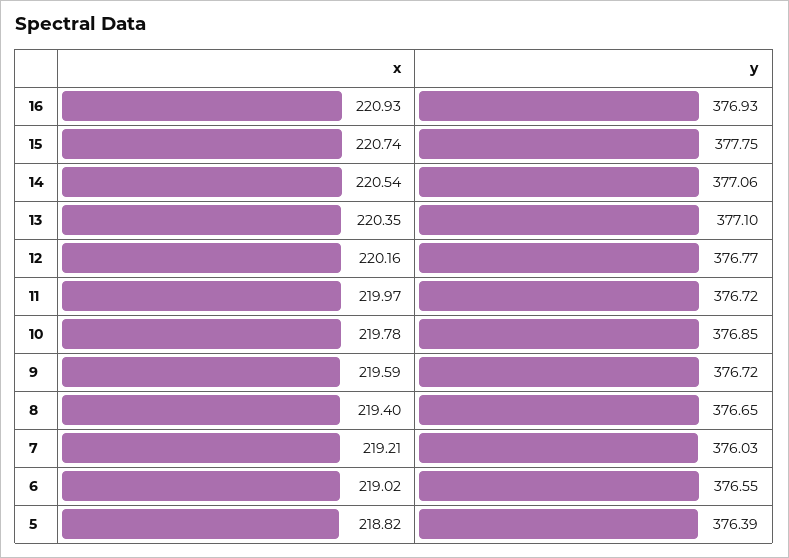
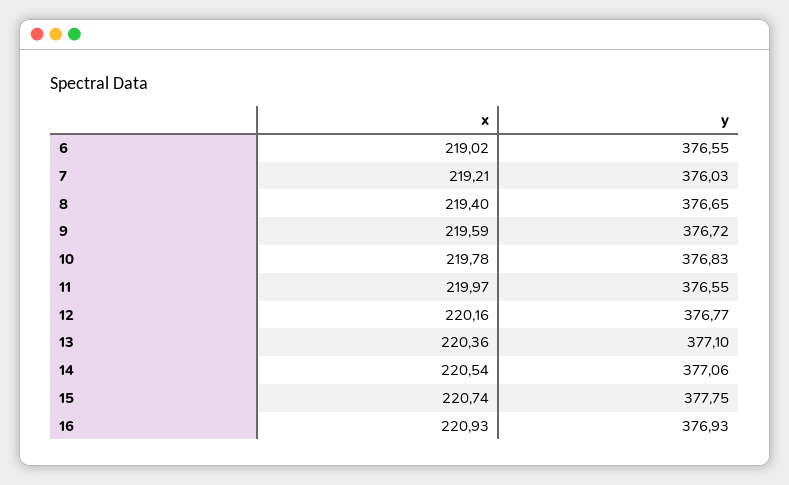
  {
    "x": {
      "16": 220.93,
      "15": 220.74,
      "14": 220.54,
-     "13": 220.35,
+     "13": 220.36,
      "12": 220.16,
      "11": 219.97,
      "10": 219.78,
      "9": 219.59,
      "8": 219.4,
      "7": 219.21,
-     "6": 219.02,
+     "6": 219.02
-     "5": 218.82
    },
    "y": {
      "16": 376.93,
      "15": 377.75,
      "14": 377.06,
      "13": 377.1,
      "12": 376.77,
-     "11": 376.72,
+     "11": 376.55,
-     "10": 376.85,
+     "10": 376.83,
      "9": 376.72,
      "8": 376.65,
      "7": 376.03,
-     "6": 376.55,
+     "6": 376.55
-     "5": 376.39
    }
  }

